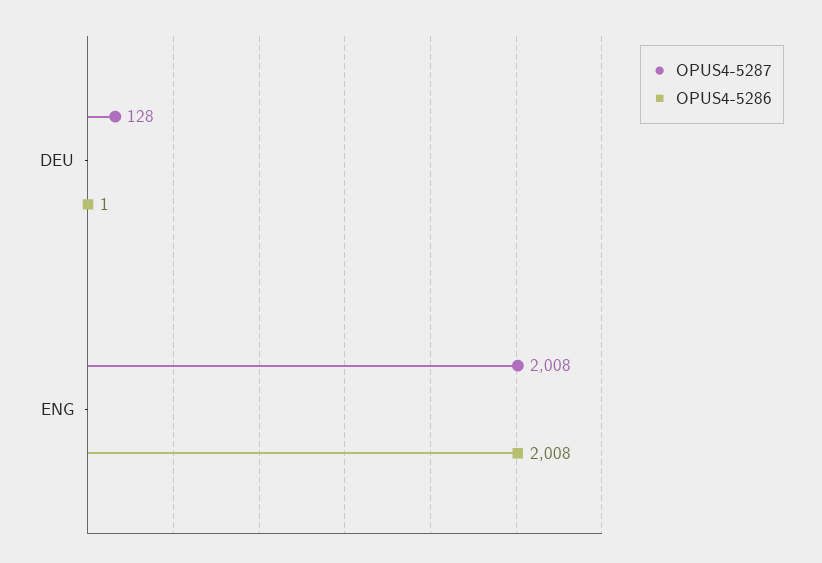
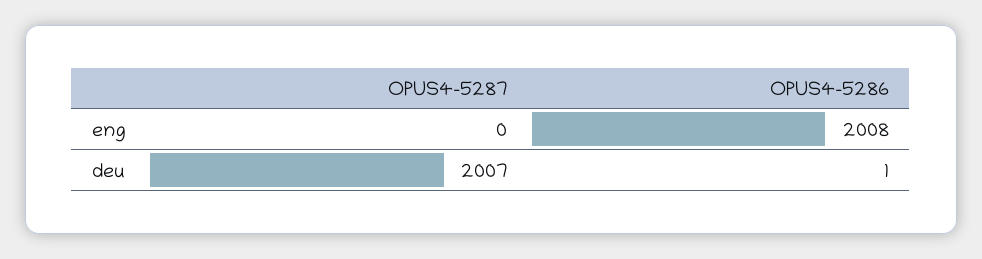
  {
    "OPUS4-5287": {
-     "DEU": 128,
+     "DEU": 2007,
-     "ENG": 2008
+     "ENG": 0
    },
    "OPUS4-5286": {
      "DEU": 1,
      "ENG": 2008
    }
  }

